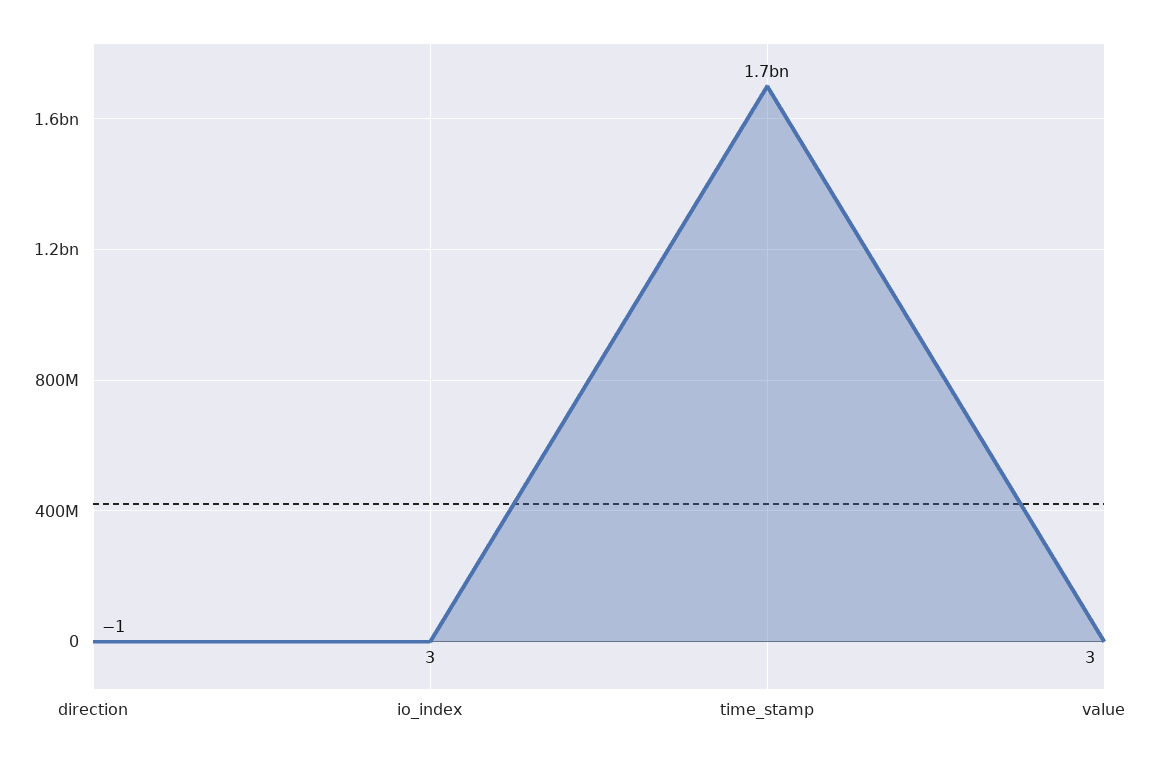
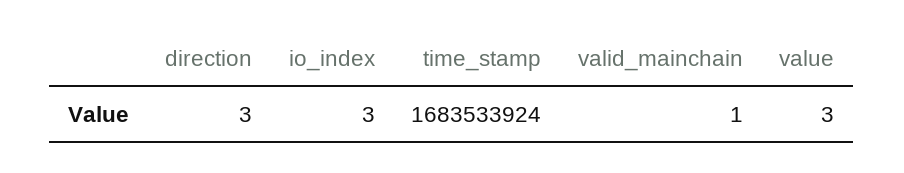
  {
-   "direction": -1,
+   "direction": 3,
    "io_index": 3,
    "time_stamp": 1683533924,
-   "value": 3
+   "value": 3,
+   "valid_mainchain": 1
  }

